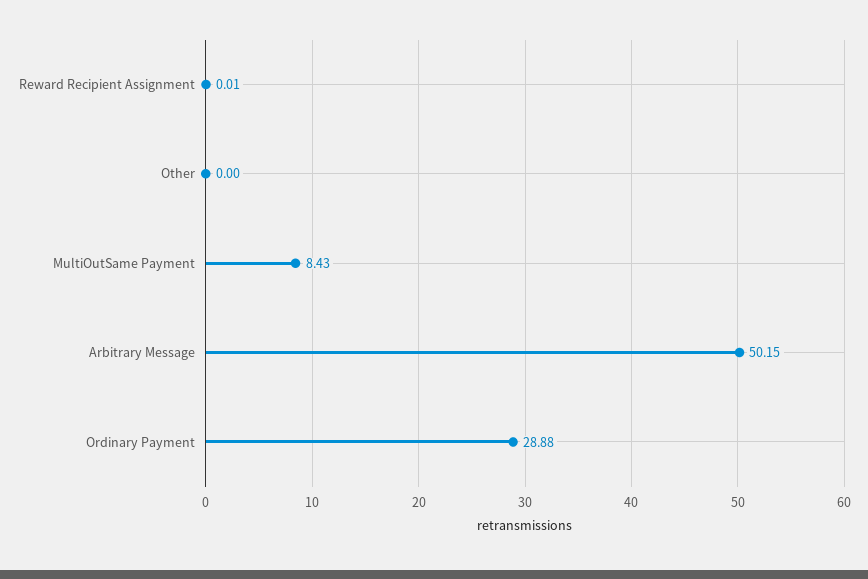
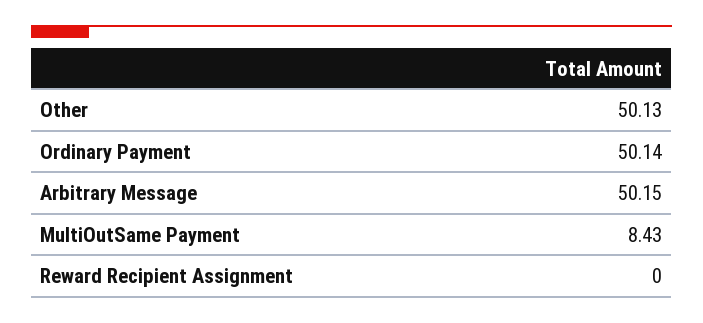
  {
-   "Reward Recipient Assignment": 0.01,
+   "Reward Recipient Assignment": 0,
-   "Other": 0,
+   "Other": 50.13,
    "MultiOutSame Payment": 8.43,
    "Arbitrary Message": 50.15,
-   "Ordinary Payment": 28.88
+   "Ordinary Payment": 50.14
  }

